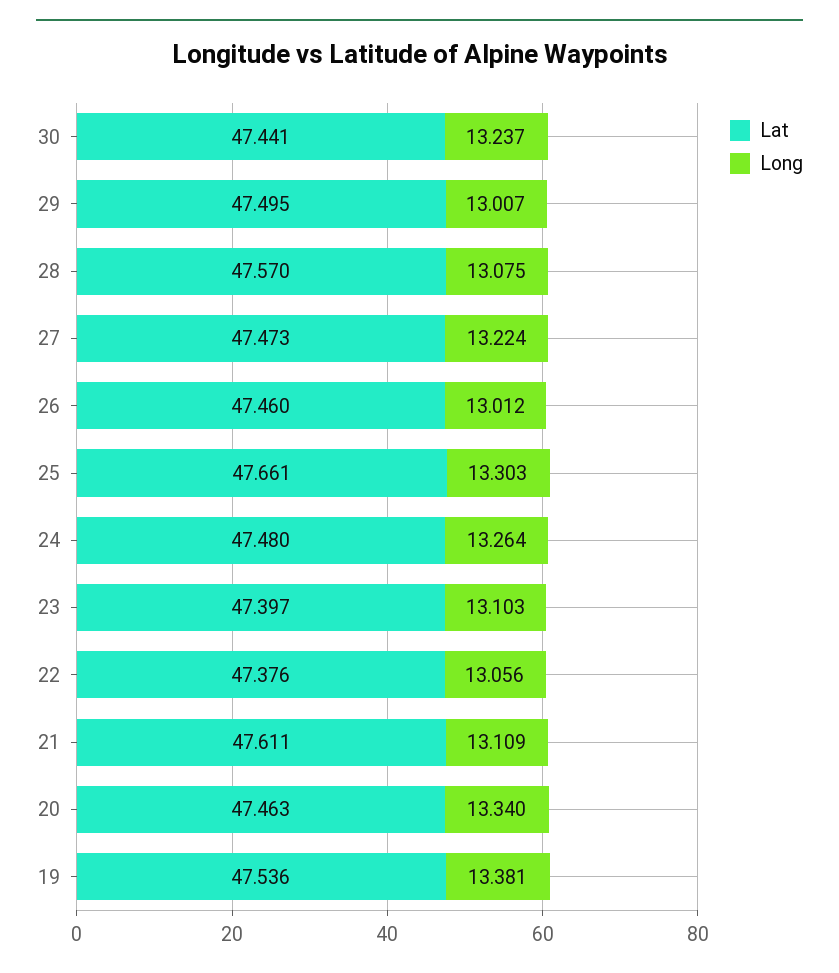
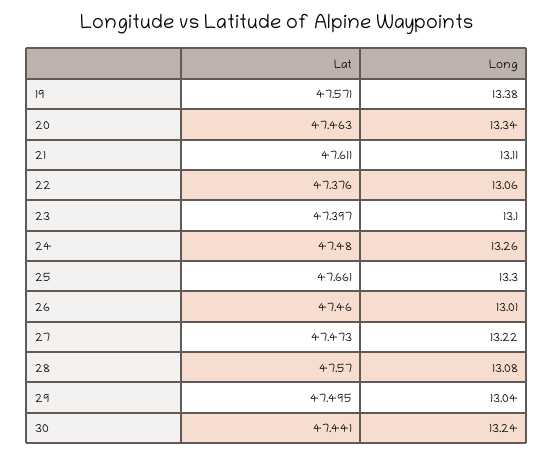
  {
    "Lat": {
      "30": 47.441,
      "29": 47.495,
      "28": 47.57,
      "27": 47.473,
      "26": 47.46,
      "25": 47.661,
      "24": 47.48,
      "23": 47.397,
      "22": 47.376,
      "21": 47.611,
      "20": 47.463,
-     "19": 47.536
+     "19": 47.571
    },
    "Long": {
      "30": 13.237,
-     "29": 13.007,
+     "29": 13.04,
      "28": 13.075,
      "27": 13.224,
      "26": 13.012,
      "25": 13.303,
      "24": 13.264,
      "23": 13.103,
      "22": 13.056,
      "21": 13.109,
      "20": 13.34,
      "19": 13.381
    }
  }

